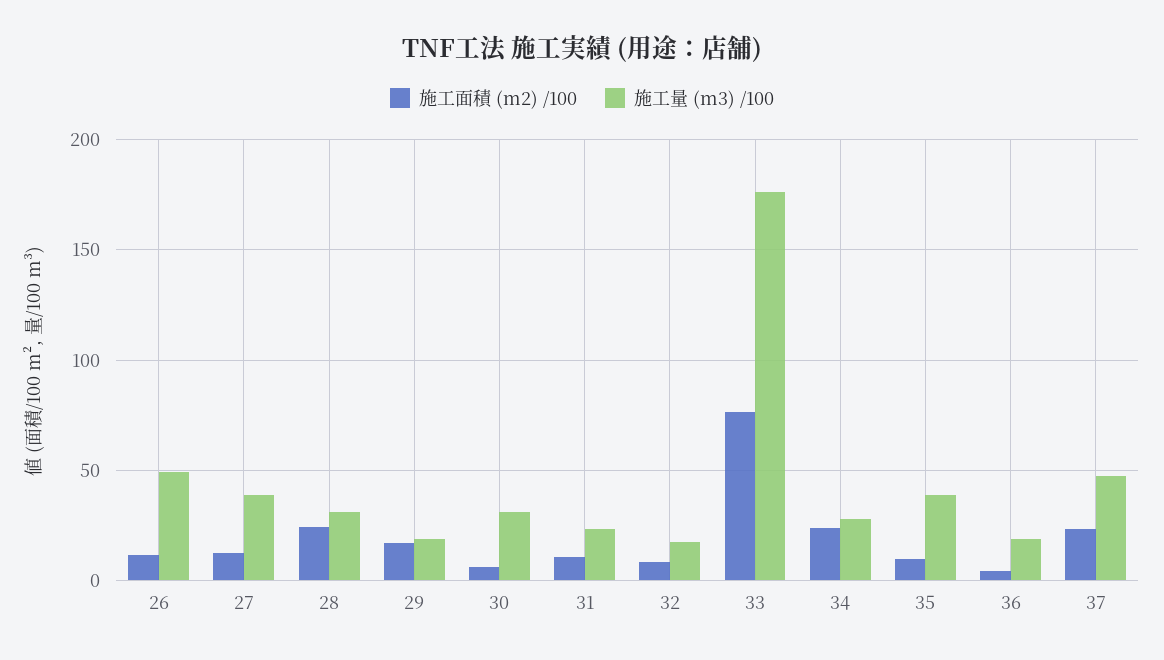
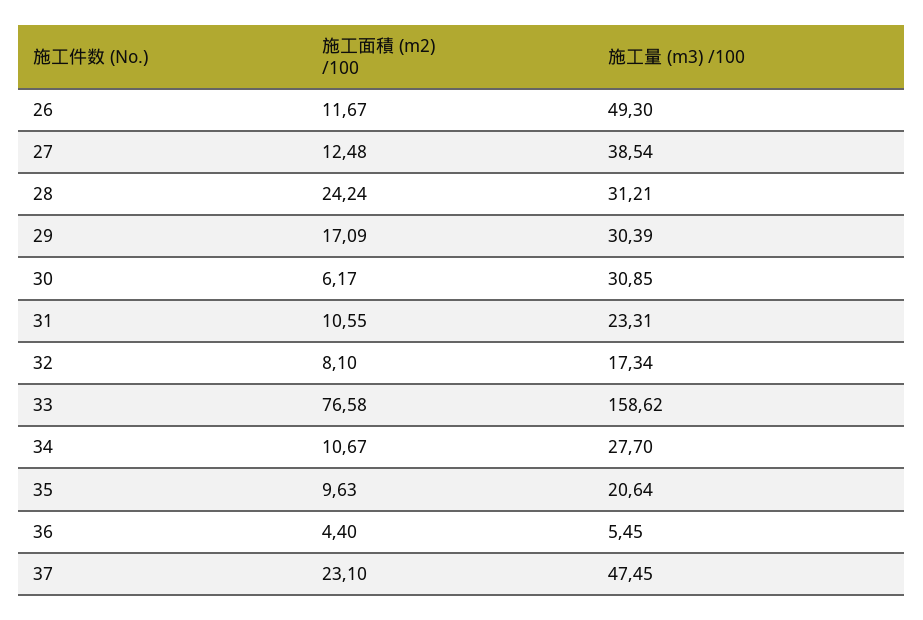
  {
    "施工面積 (m2) /100": {
      "26": 11.67,
      "27": 12.48,
      "28": 24.24,
      "29": 17.09,
      "30": 6.17,
      "31": 10.55,
      "32": 8.1,
      "33": 76.58,
-     "34": 25,
+     "34": 10.67,
      "35": 9.63,
      "36": 4.4,
      "37": 23.1
    },
    "施工量 (m3) /100": {
      "26": 49.3,
      "27": 38.54,
      "28": 31.21,
-     "29": 20,
+     "29": 30.39,
      "30": 30.85,
      "31": 23.31,
      "32": 17.34,
-     "33": 175,
+     "33": 158.62,
      "34": 27.7,
-     "35": 40,
+     "35": 20.64,
-     "36": 20,
+     "36": 5.45,
      "37": 47.45
    }
  }

